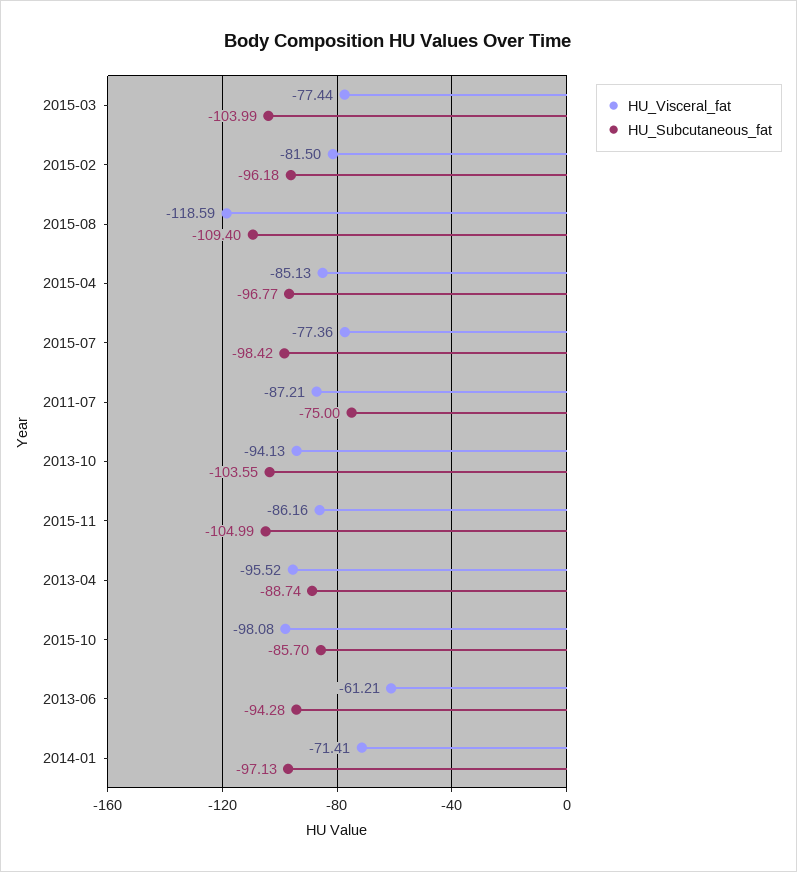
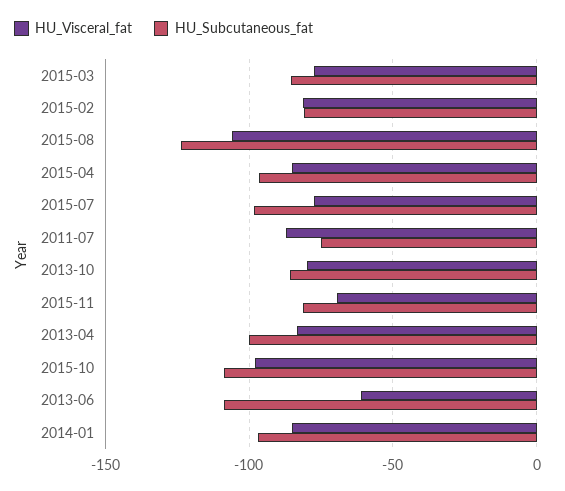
  {
    "HU_Visceral_fat": {
      "2015-03": -77.44,
      "2015-02": -81.5,
-     "2015-08": -118.59,
+     "2015-08": -105,
      "2015-04": -85.13,
      "2015-07": -77.36,
      "2011-07": -87.21,
-     "2013-10": -94.13,
+     "2013-10": -80,
-     "2015-11": -86.16,
+     "2015-11": -70,
-     "2013-04": -95.52,
+     "2013-04": -85,
      "2015-10": -98.08,
      "2013-06": -61.21,
-     "2014-01": -71.41
+     "2014-01": -85
    },
    "HU_Subcutaneous_fat": {
-     "2015-03": -103.99,
+     "2015-03": -85,
-     "2015-02": -96.18,
+     "2015-02": -80,
-     "2015-08": -109.4,
+     "2015-08": -125,
      "2015-04": -96.77,
      "2015-07": -98.42,
      "2011-07": -75,
-     "2013-10": -103.55,
+     "2013-10": -85,
-     "2015-11": -104.99,
+     "2015-11": -80,
-     "2013-04": -88.74,
+     "2013-04": -100,
-     "2015-10": -85.7,
+     "2015-10": -110,
-     "2013-06": -94.28,
+     "2013-06": -110,
      "2014-01": -97.13
    }
  }

